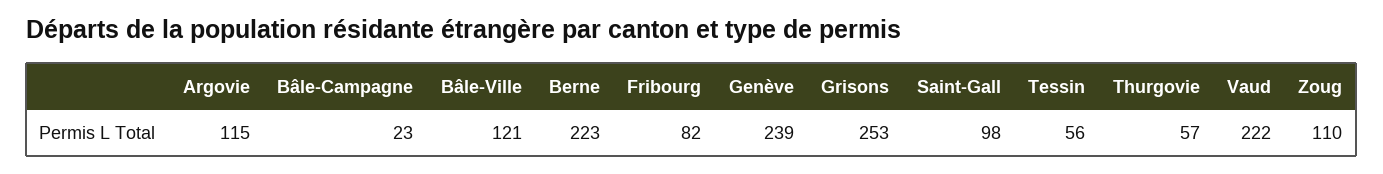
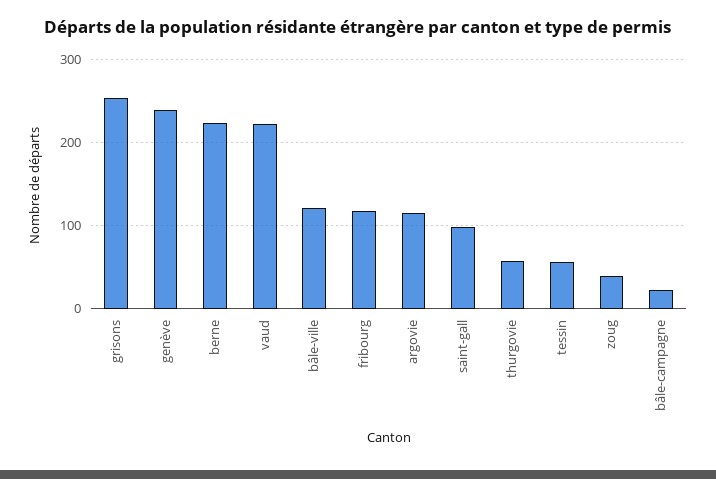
  {
    "Argovie": 115,
    "Bâle-Campagne": 23,
    "Bâle-Ville": 121,
    "Berne": 223,
-   "Fribourg": 82,
+   "Fribourg": 120,
    "Genève": 239,
    "Grisons": 253,
    "Saint-Gall": 98,
    "Tessin": 56,
    "Thurgovie": 57,
    "Vaud": 222,
-   "Zoug": 110
+   "Zoug": 40
  }

